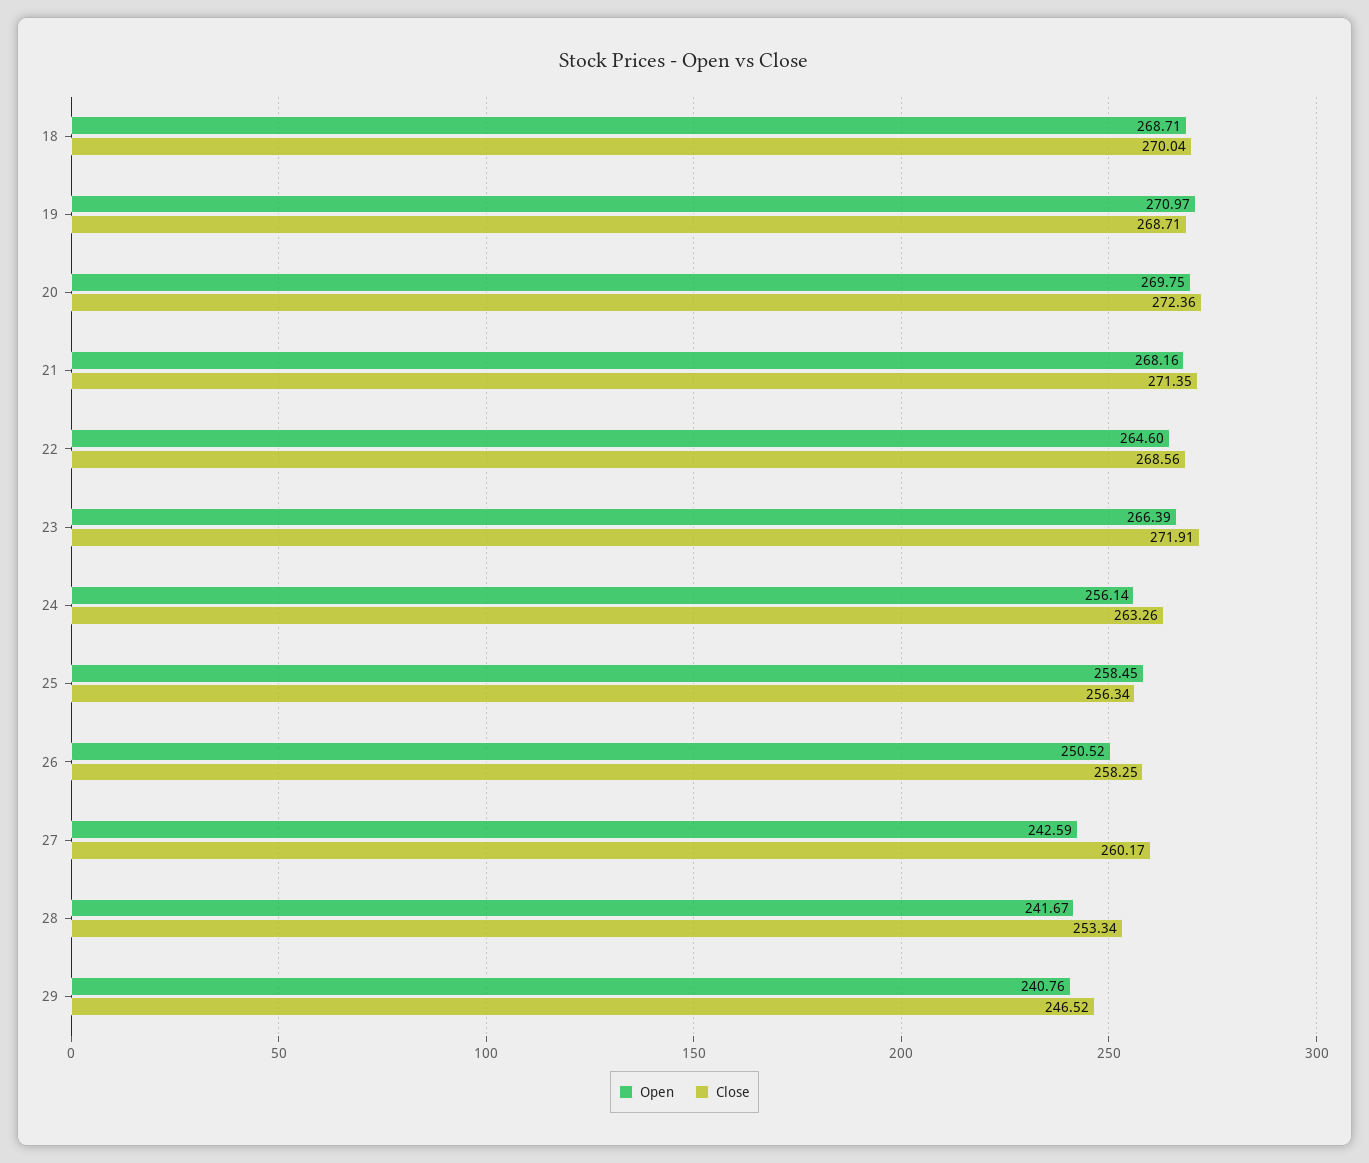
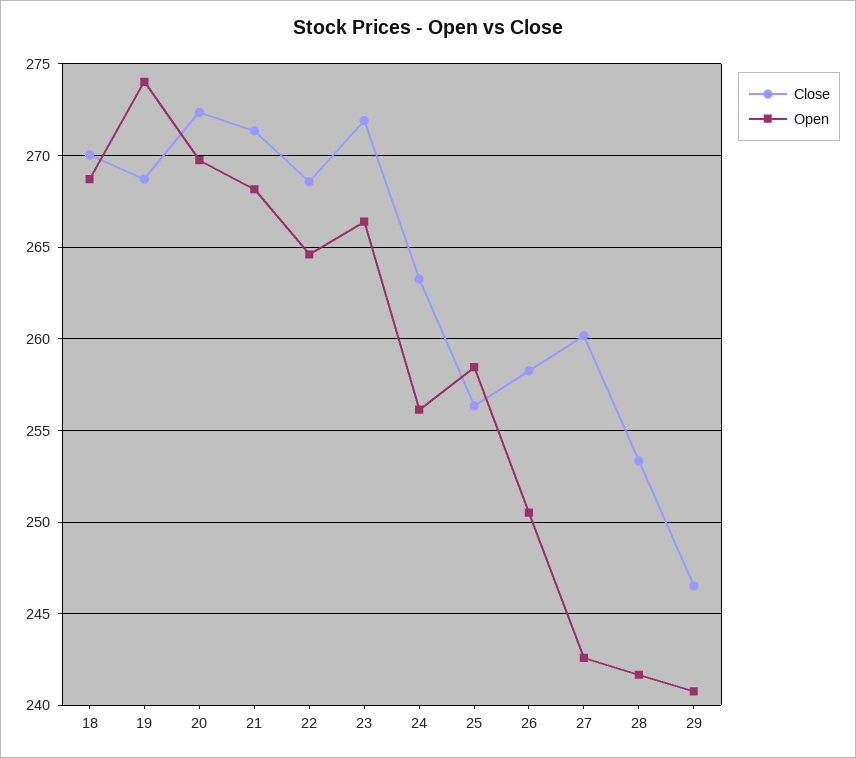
  {
    "Open": {
      "18": 268.71,
-     "19": 270.97,
+     "19": 274,
      "20": 269.75,
      "21": 268.16,
      "22": 264.6,
      "23": 266.39,
      "24": 256.14,
      "25": 258.45,
      "26": 250.52,
      "27": 242.59,
      "28": 241.67,
      "29": 240.76
    },
    "Close": {
      "18": 270.04,
      "19": 268.71,
      "20": 272.36,
      "21": 271.35,
      "22": 268.56,
      "23": 271.91,
      "24": 263.26,
      "25": 256.34,
      "26": 258.25,
      "27": 260.17,
      "28": 253.34,
      "29": 246.52
    }
  }

